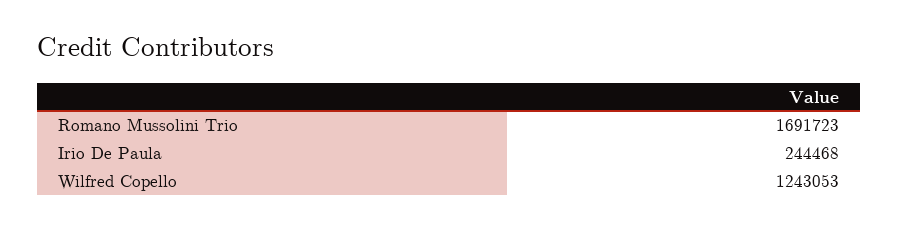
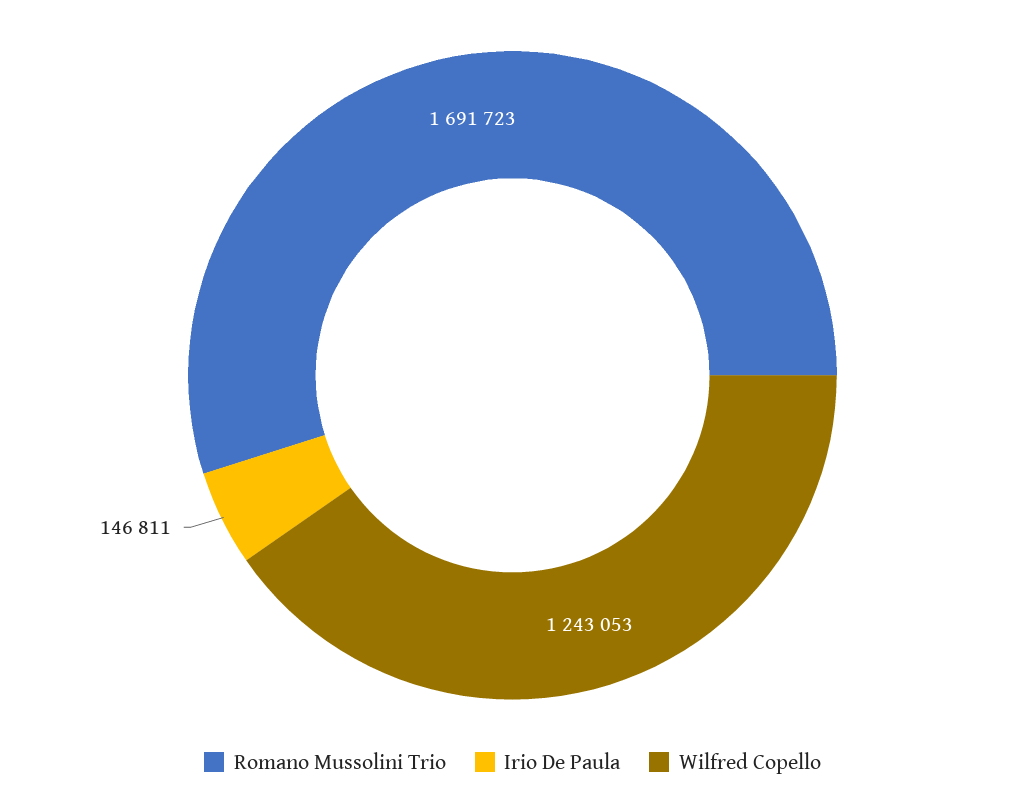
  {
    "Romano Mussolini Trio": 1691723,
-   "Irio De Paula": 244468,
+   "Irio De Paula": 146811,
    "Wilfred Copello": 1243053
  }

